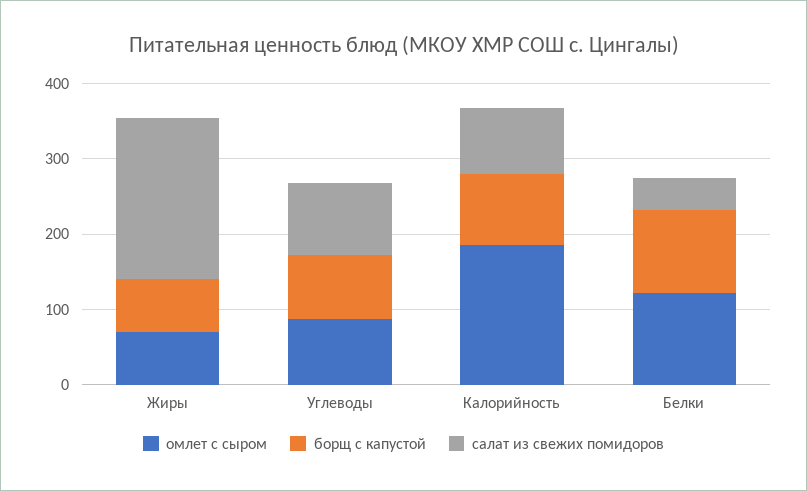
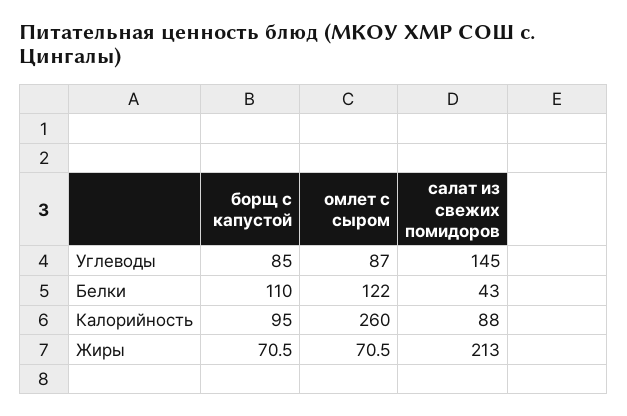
  {
    "омлет с сыром": {
      "Жиры": 70.5,
      "Углеводы": 87,
-     "Калорийность": 180,
+     "Калорийность": 260,
      "Белки": 122
    },
    "борщ с капустой": {
      "Жиры": 70.5,
      "Углеводы": 85,
      "Калорийность": 95,
      "Белки": 110
    },
    "салат из свежих помидоров": {
      "Жиры": 213,
-     "Углеводы": 100,
+     "Углеводы": 145,
      "Калорийность": 88,
      "Белки": 43
    }
  }

